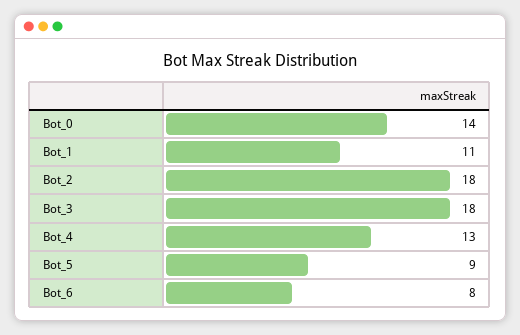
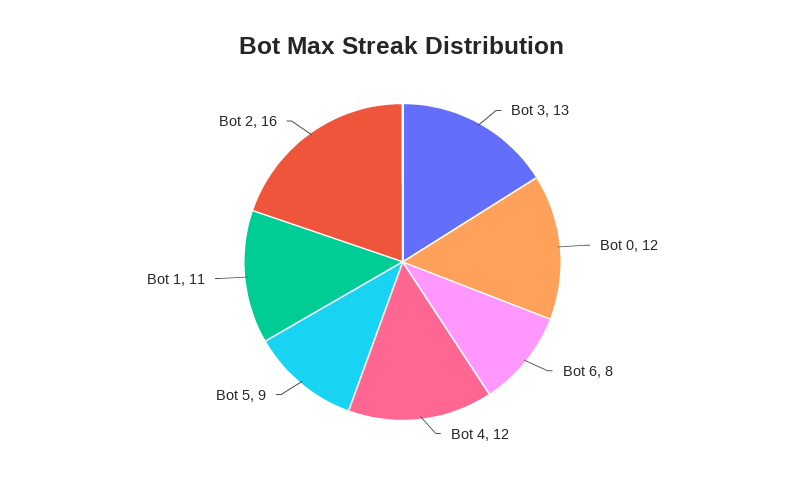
  {
-   "Bot_0": 14,
+   "Bot_0": 12,
    "Bot_1": 11,
-   "Bot_2": 18,
+   "Bot_2": 16,
-   "Bot_3": 18,
+   "Bot_3": 13,
-   "Bot_4": 13,
+   "Bot_4": 12,
    "Bot_5": 9,
    "Bot_6": 8
  }

